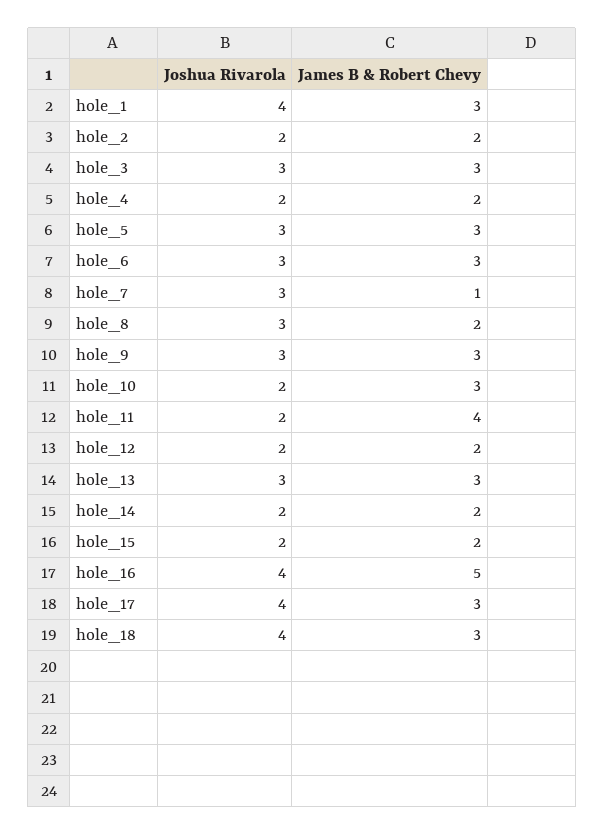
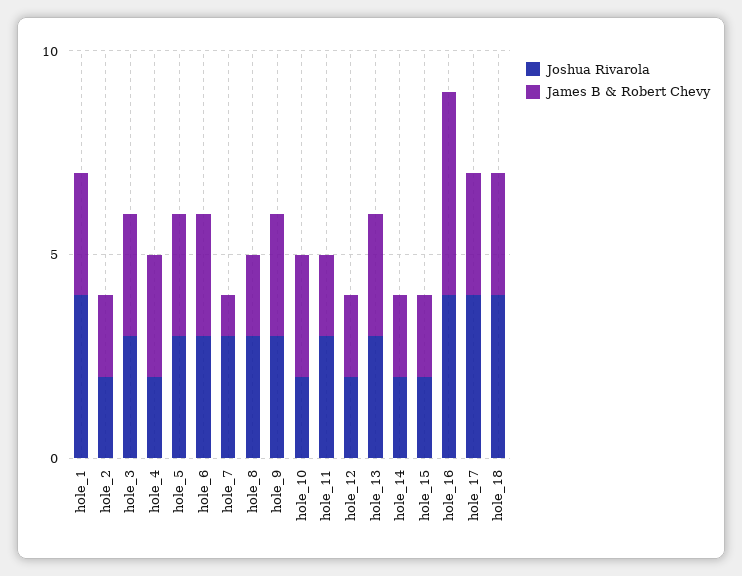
  {
    "Joshua Rivarola": {
      "hole_1": 4,
      "hole_2": 2,
      "hole_3": 3,
      "hole_4": 2,
      "hole_5": 3,
      "hole_6": 3,
      "hole_7": 3,
      "hole_8": 3,
      "hole_9": 3,
      "hole_10": 2,
-     "hole_11": 2,
+     "hole_11": 3,
      "hole_12": 2,
      "hole_13": 3,
      "hole_14": 2,
      "hole_15": 2,
      "hole_16": 4,
      "hole_17": 4,
      "hole_18": 4
    },
    "James B & Robert Chevy": {
      "hole_1": 3,
      "hole_2": 2,
      "hole_3": 3,
-     "hole_4": 2,
+     "hole_4": 3,
      "hole_5": 3,
      "hole_6": 3,
      "hole_7": 1,
      "hole_8": 2,
      "hole_9": 3,
      "hole_10": 3,
-     "hole_11": 4,
+     "hole_11": 2,
      "hole_12": 2,
      "hole_13": 3,
      "hole_14": 2,
      "hole_15": 2,
      "hole_16": 5,
      "hole_17": 3,
      "hole_18": 3
    }
  }

